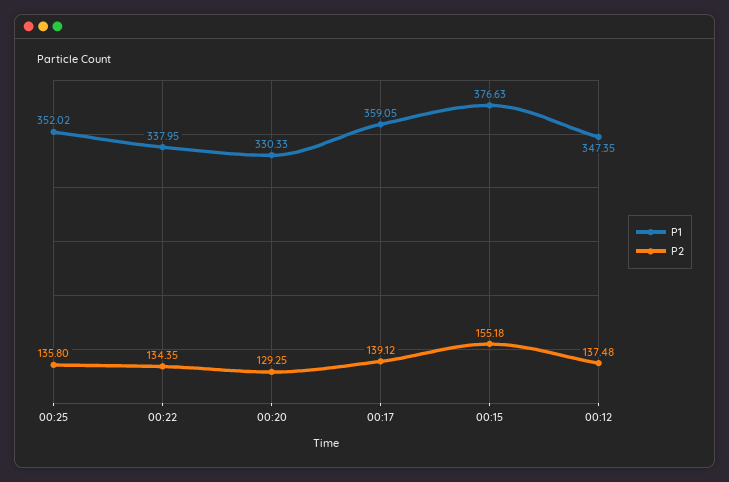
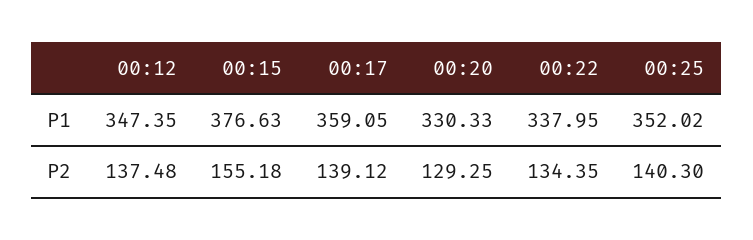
  {
    "P1": {
      "00:25": 352.02,
      "00:22": 337.95,
      "00:20": 330.33,
      "00:17": 359.05,
      "00:15": 376.63,
      "00:12": 347.35
    },
    "P2": {
-     "00:25": 135.8,
+     "00:25": 140.3,
      "00:22": 134.35,
      "00:20": 129.25,
      "00:17": 139.12,
      "00:15": 155.18,
      "00:12": 137.48
    }
  }

